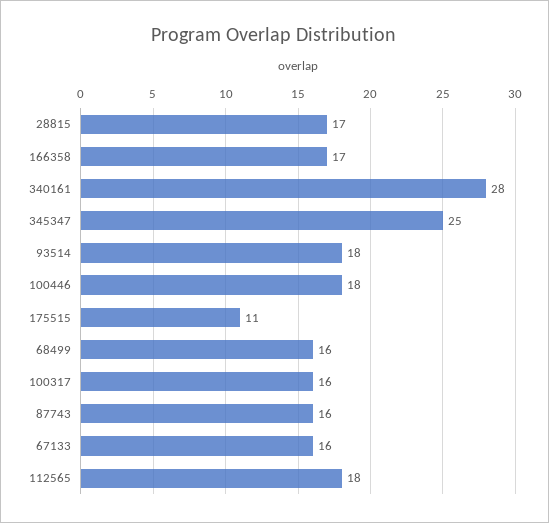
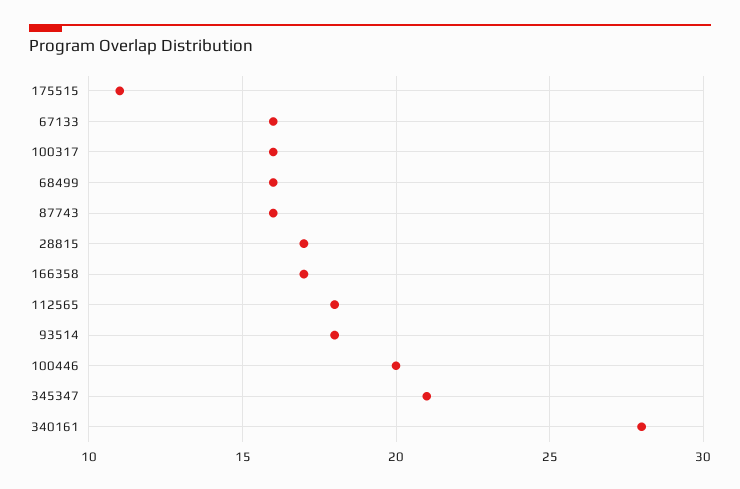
  {
    "28815": 17,
    "166358": 17,
    "340161": 28,
-   "345347": 25,
+   "345347": 21,
    "93514": 18,
-   "100446": 18,
+   "100446": 20,
    "175515": 11,
    "68499": 16,
    "100317": 16,
    "87743": 16,
    "67133": 16,
    "112565": 18
  }

